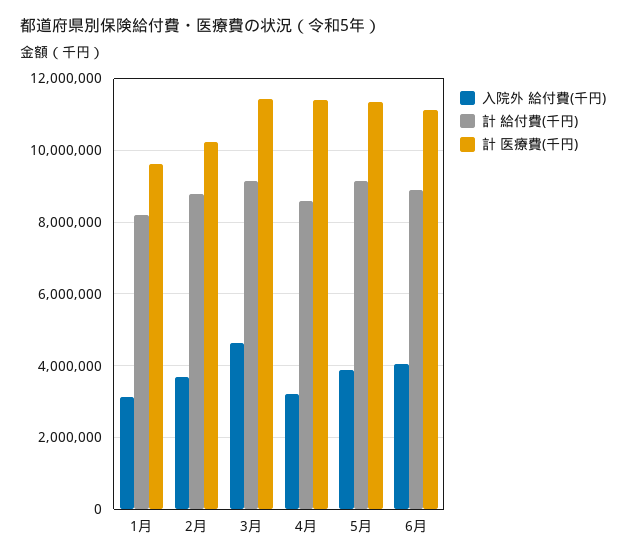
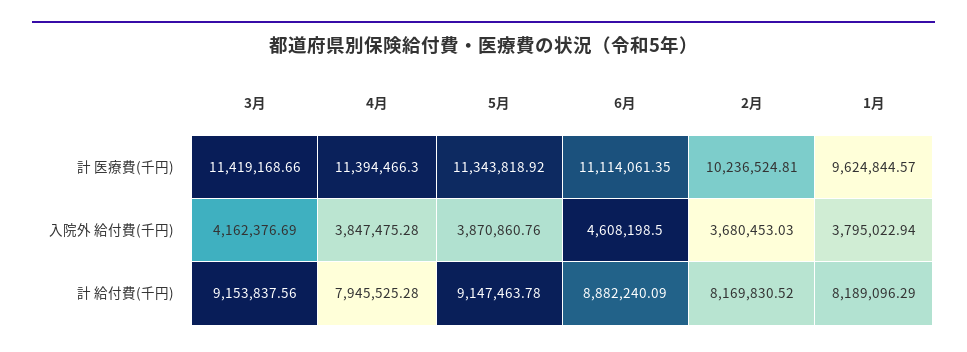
  {
    "入院外 給付費(千円)": {
-     "1月": 3200000,
+     "1月": 3795022.94,
      "2月": 3680453.03,
-     "3月": 4600000,
+     "3月": 4162376.69,
-     "4月": 3200000,
+     "4月": 3847475.28,
      "5月": 3870860.76,
-     "6月": 4000000
+     "6月": 4608198.5
    },
    "計 給付費(千円)": {
      "1月": 8189096.29,
-     "2月": 8800000,
+     "2月": 8169830.52,
      "3月": 9153837.56,
-     "4月": 8600000,
+     "4月": 7945525.28,
      "5月": 9147463.78,
      "6月": 8882240.09
    },
    "計 医療費(千円)": {
      "1月": 9624844.57,
      "2月": 10236524.81,
      "3月": 11419168.66,
      "4月": 11394466.3,
      "5月": 11343818.92,
      "6月": 11114061.35
    }
  }

